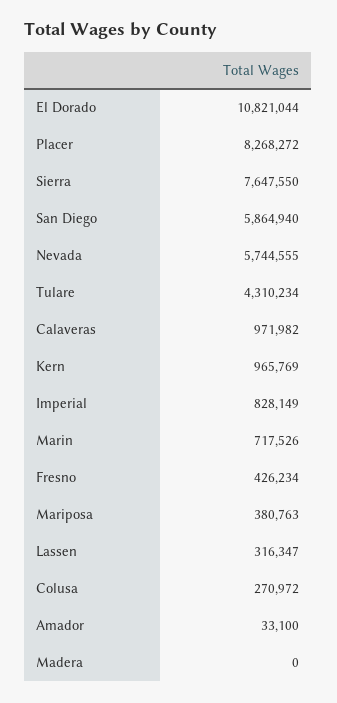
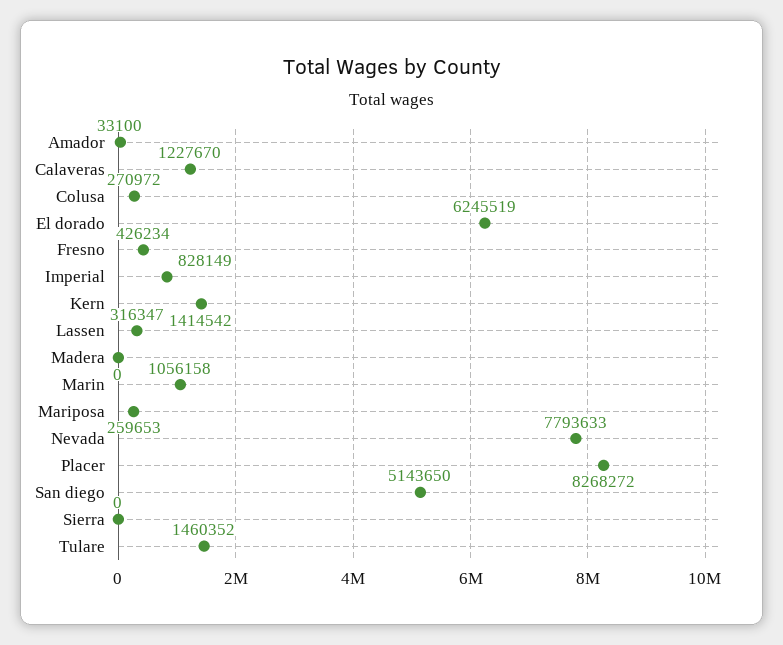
  {
-   "El Dorado": 10821044,
+   "El Dorado": 6245519,
    "Placer": 8268272,
-   "Sierra": 7647550,
+   "Sierra": 0,
-   "San Diego": 5864940,
+   "San Diego": 5143650,
-   "Nevada": 5744555,
+   "Nevada": 7793633,
-   "Tulare": 4310234,
+   "Tulare": 1460352,
-   "Calaveras": 971982,
+   "Calaveras": 1227670,
-   "Kern": 965769,
+   "Kern": 1414542,
    "Imperial": 828149,
-   "Marin": 717526,
+   "Marin": 1056158,
    "Fresno": 426234,
-   "Mariposa": 380763,
+   "Mariposa": 259653,
    "Lassen": 316347,
    "Colusa": 270972,
    "Amador": 33100,
    "Madera": 0
  }

